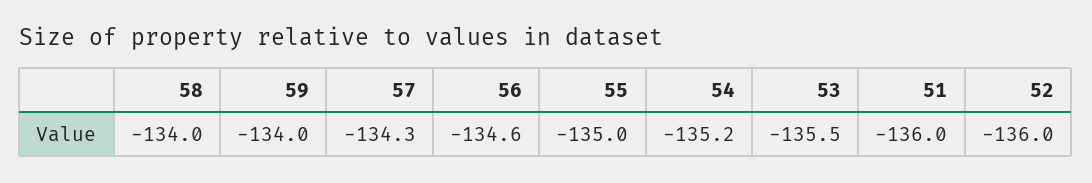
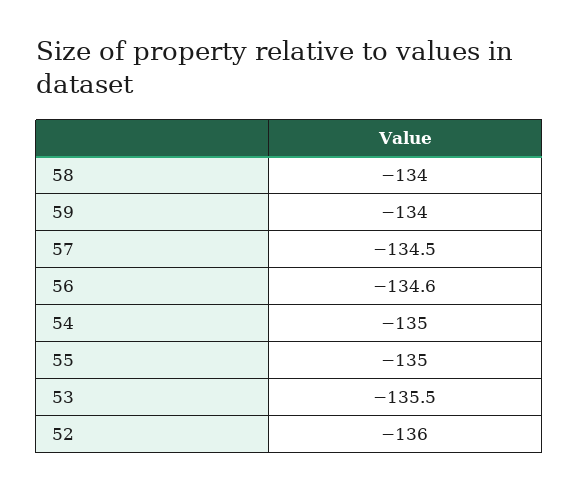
  {
    "58": -134,
    "59": -134,
-   "57": -134.3,
+   "57": -134.5,
    "56": -134.6,
    "55": -135,
-   "54": -135.2,
+   "54": -135,
    "53": -135.5,
-   "51": -136,
    "52": -136
  }

